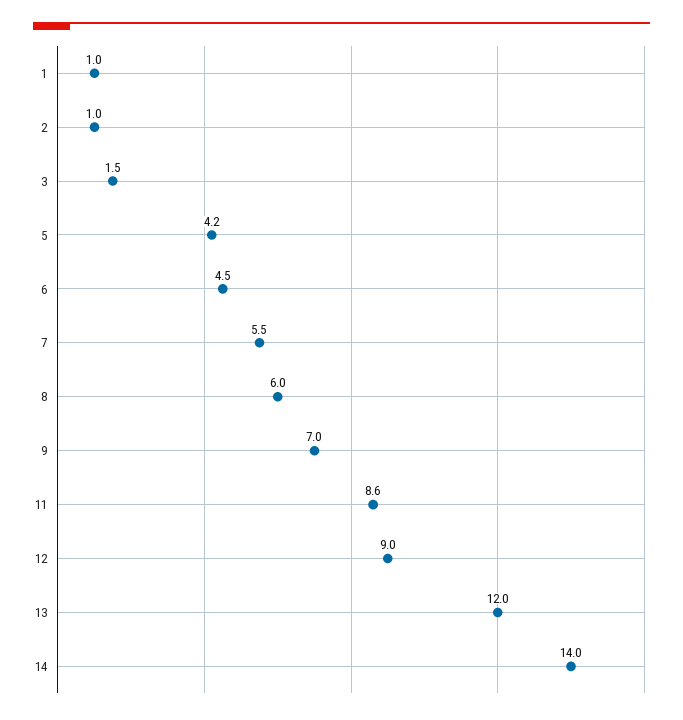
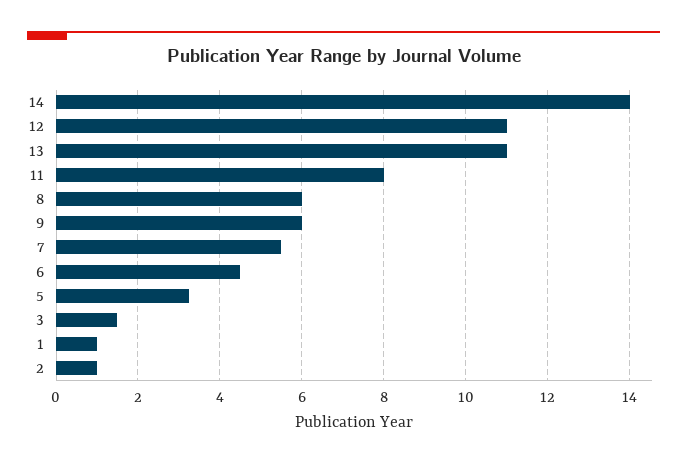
  {
    "1": 1,
    "2": 1,
    "3": 1.5,
-   "5": 4.2,
+   "5": 3.2,
    "6": 4.5,
    "7": 5.5,
    "8": 6,
-   "9": 7,
+   "9": 6,
-   "11": 8.6,
+   "11": 8,
-   "12": 9,
+   "12": 11,
-   "13": 12,
+   "13": 11,
    "14": 14
  }

